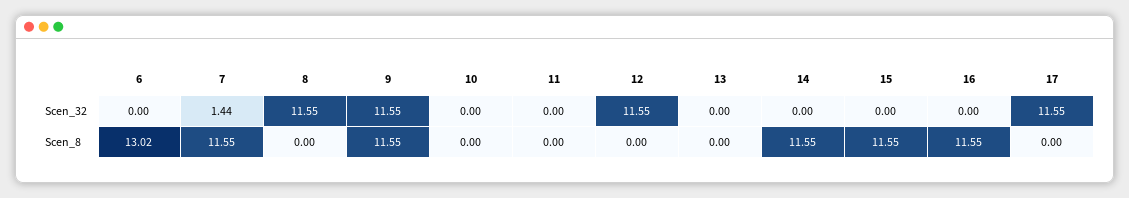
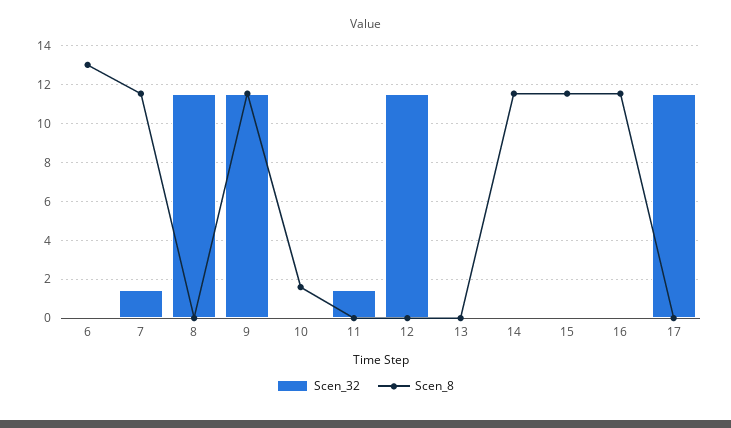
  {
    "Scen_32": {
      "6": 0,
      "7": 1.44,
      "8": 11.55,
      "9": 11.55,
      "10": 0,
-     "11": 0,
+     "11": 1.5,
      "12": 11.55,
      "13": 0,
      "14": 0,
      "15": 0,
      "16": 0,
      "17": 11.55
    },
    "Scen_8": {
      "6": 13.02,
      "7": 11.55,
      "8": 0,
      "9": 11.55,
-     "10": 0,
+     "10": 1.5,
      "11": 0,
      "12": 0,
      "13": 0,
      "14": 11.55,
      "15": 11.55,
      "16": 11.55,
      "17": 0
    }
  }

